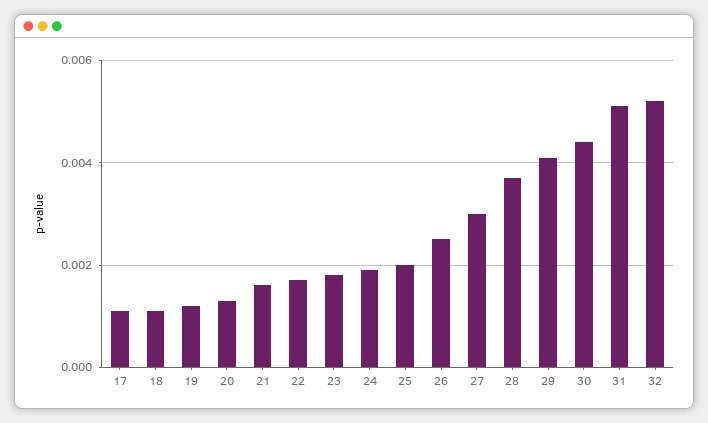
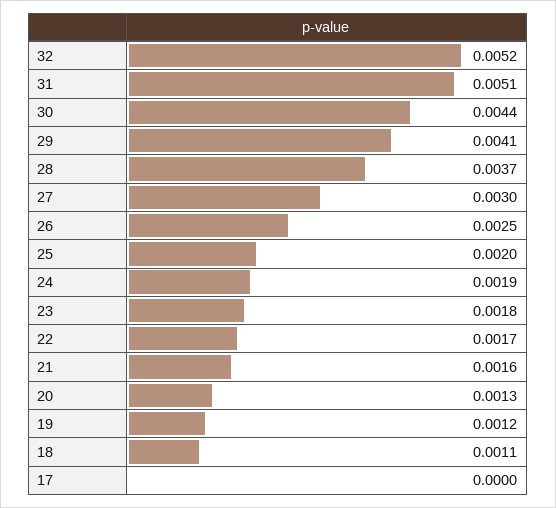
  {
-   "17": 0.001,
+   "17": 0,
    "18": 0.0011,
    "19": 0.0012,
    "20": 0.0013,
    "21": 0.0016,
    "22": 0.0017,
    "23": 0.0018,
    "24": 0.0019,
    "25": 0.002,
    "26": 0.0025,
    "27": 0.003,
    "28": 0.0037,
    "29": 0.0041,
    "30": 0.0044,
    "31": 0.0051,
    "32": 0.0052
  }

